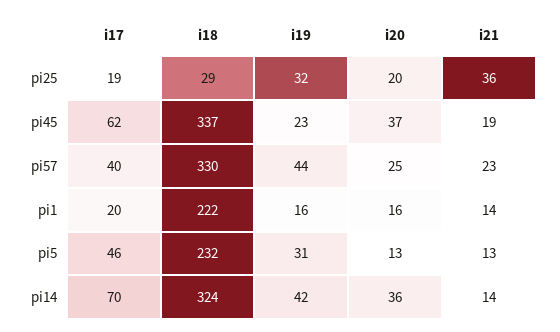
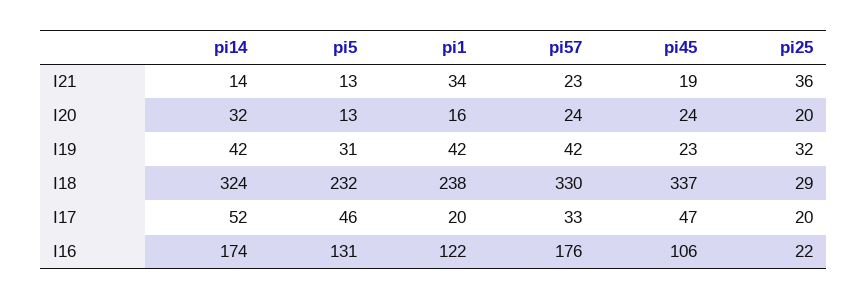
  {
    "i17": {
-     "pi25": 19,
+     "pi25": 20,
-     "pi45": 62,
+     "pi45": 47,
-     "pi57": 40,
+     "pi57": 33,
      "pi1": 20,
      "pi5": 46,
-     "pi14": 70
+     "pi14": 52
    },
    "i18": {
      "pi25": 29,
      "pi45": 337,
      "pi57": 330,
-     "pi1": 222,
+     "pi1": 238,
      "pi5": 232,
      "pi14": 324
    },
    "i19": {
      "pi25": 32,
      "pi45": 23,
-     "pi57": 44,
+     "pi57": 42,
-     "pi1": 16,
+     "pi1": 42,
      "pi5": 31,
      "pi14": 42
    },
    "i20": {
      "pi25": 20,
-     "pi45": 37,
+     "pi45": 24,
-     "pi57": 25,
+     "pi57": 24,
      "pi1": 16,
      "pi5": 13,
-     "pi14": 36
+     "pi14": 32
    },
    "i21": {
      "pi25": 36,
      "pi45": 19,
      "pi57": 23,
-     "pi1": 14,
+     "pi1": 34,
      "pi5": 13,
      "pi14": 14
-   }
+   },
+   "I16": {
+     "pi14": 174,
+     "pi5": 131,
+     "pi1": 122,
+     "pi57": 176,
+     "pi45": 106,
+     "pi25": 22
+   }
  }

